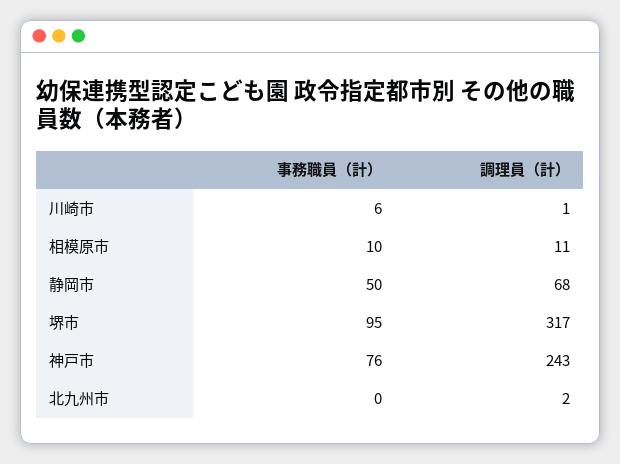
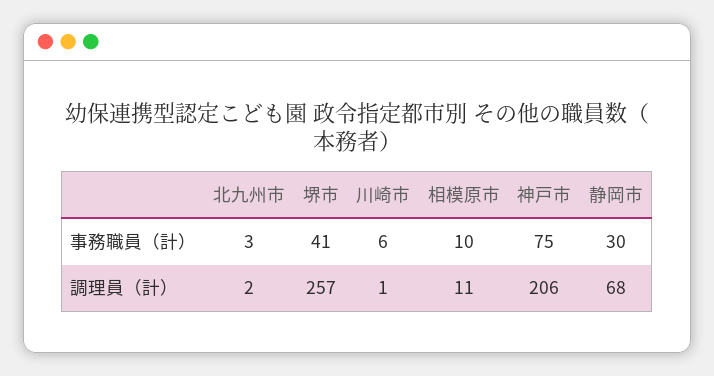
  {
    "事務職員（計）": {
      "川崎市": 6,
      "相模原市": 10,
-     "静岡市": 50,
+     "静岡市": 30,
-     "堺市": 95,
+     "堺市": 41,
-     "神戸市": 76,
+     "神戸市": 75,
-     "北九州市": 0
+     "北九州市": 3
    },
    "調理員（計）": {
      "川崎市": 1,
      "相模原市": 11,
      "静岡市": 68,
-     "堺市": 317,
+     "堺市": 257,
-     "神戸市": 243,
+     "神戸市": 206,
      "北九州市": 2
    }
  }

